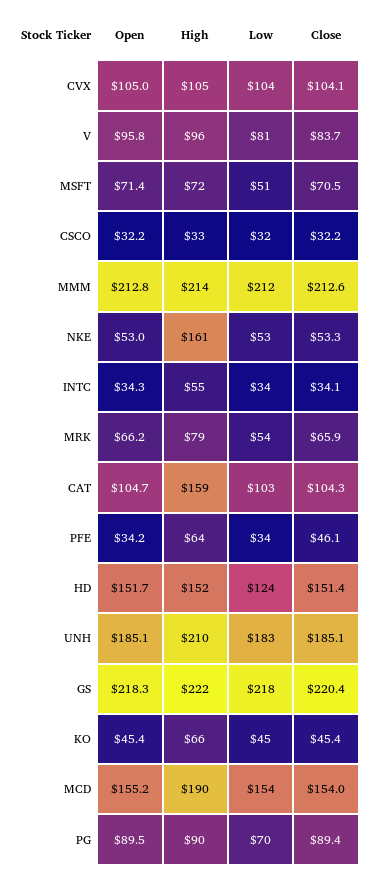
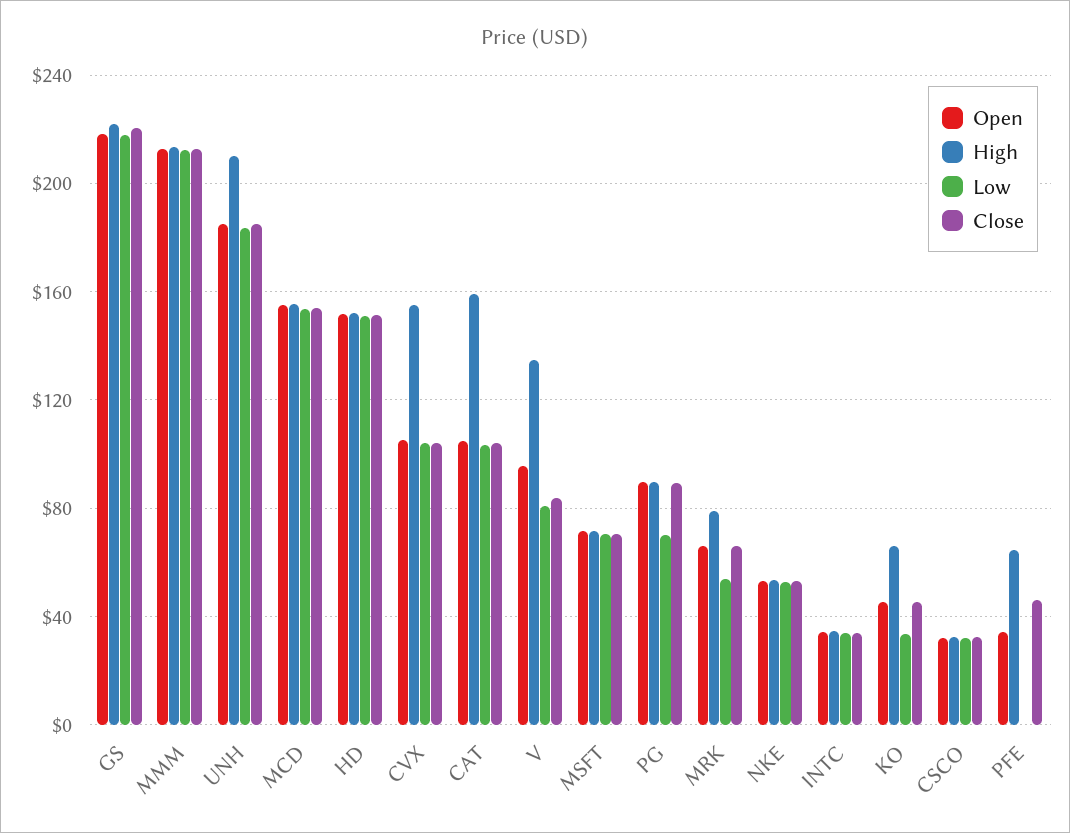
  {
    "Open": {
      "CVX": 105,
      "V": 95.8,
      "MSFT": 71.4,
      "CSCO": 32.2,
      "MMM": 212.8,
      "NKE": 53,
      "INTC": 34.3,
      "MRK": 66.2,
      "CAT": 104.7,
      "PFE": 34.2,
      "HD": 151.7,
      "UNH": 185.1,
      "GS": 218.3,
      "KO": 45.4,
      "MCD": 155.2,
      "PG": 89.5
    },
    "High": {
-     "CVX": 105,
+     "CVX": 155,
-     "V": 96,
+     "V": 135,
      "MSFT": 72,
      "CSCO": 33,
      "MMM": 214,
-     "NKE": 161,
+     "NKE": 55,
-     "INTC": 55,
+     "INTC": 35,
      "MRK": 79,
      "CAT": 159,
      "PFE": 64,
      "HD": 152,
      "UNH": 210,
      "GS": 222,
      "KO": 66,
-     "MCD": 190,
+     "MCD": 155,
      "PG": 90
    },
    "Low": {
      "CVX": 104,
      "V": 81,
-     "MSFT": 51,
+     "MSFT": 70,
      "CSCO": 32,
      "MMM": 212,
      "NKE": 53,
      "INTC": 34,
      "MRK": 54,
      "CAT": 103,
-     "PFE": 34,
+     "PFE": 0,
-     "HD": 124,
+     "HD": 150,
      "UNH": 183,
      "GS": 218,
-     "KO": 45,
+     "KO": 35,
      "MCD": 154,
      "PG": 70
    },
    "Close": {
      "CVX": 104.1,
      "V": 83.7,
      "MSFT": 70.5,
      "CSCO": 32.2,
      "MMM": 212.6,
      "NKE": 53.3,
      "INTC": 34.1,
      "MRK": 65.9,
      "CAT": 104.3,
      "PFE": 46.1,
      "HD": 151.4,
      "UNH": 185.1,
      "GS": 220.4,
      "KO": 45.4,
      "MCD": 154,
      "PG": 89.4
    }
  }

